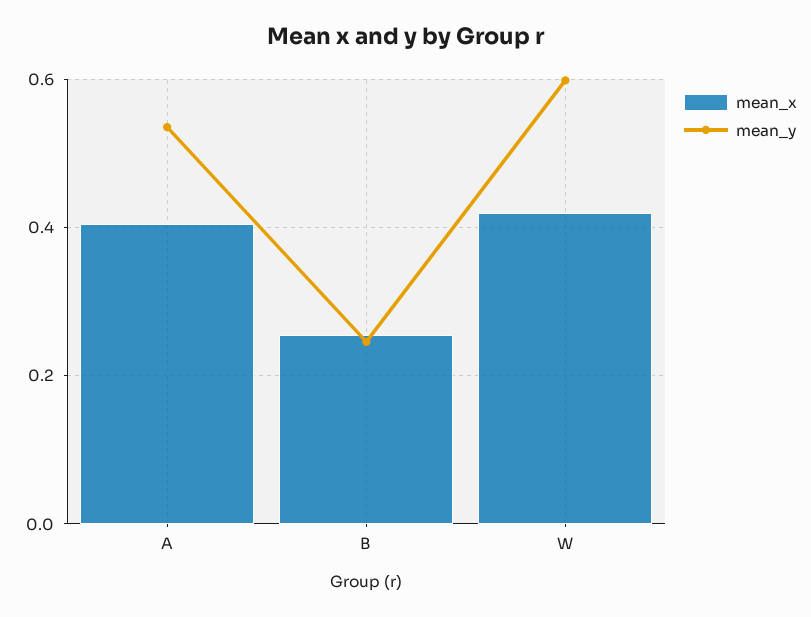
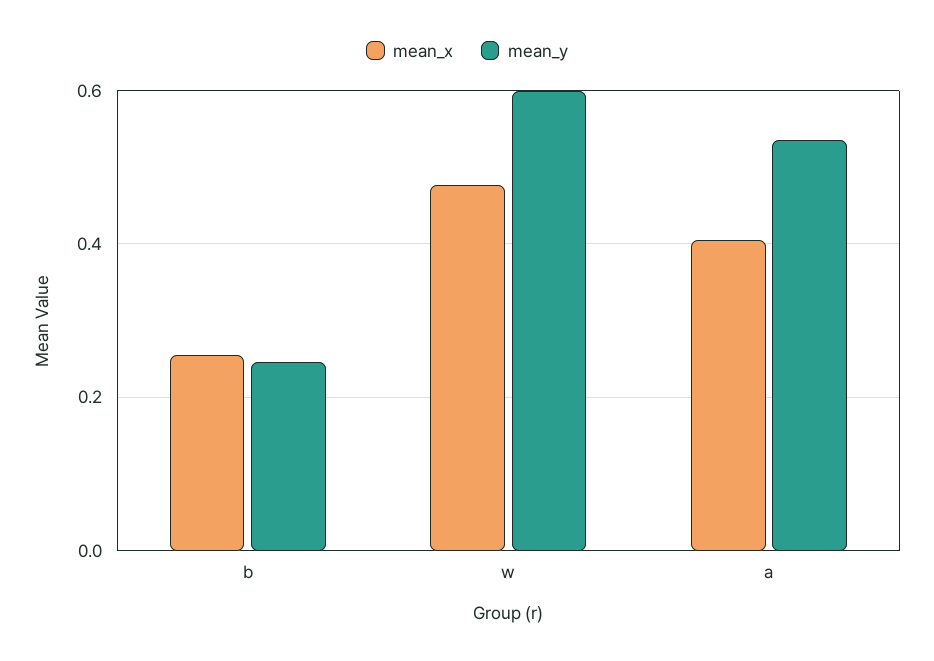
  {
    "mean_x": {
      "A": 0.4,
      "B": 0.26,
-     "W": 0.42
+     "W": 0.48
    },
    "mean_y": {
      "A": 0.54,
      "B": 0.24,
      "W": 0.6
    }
  }

